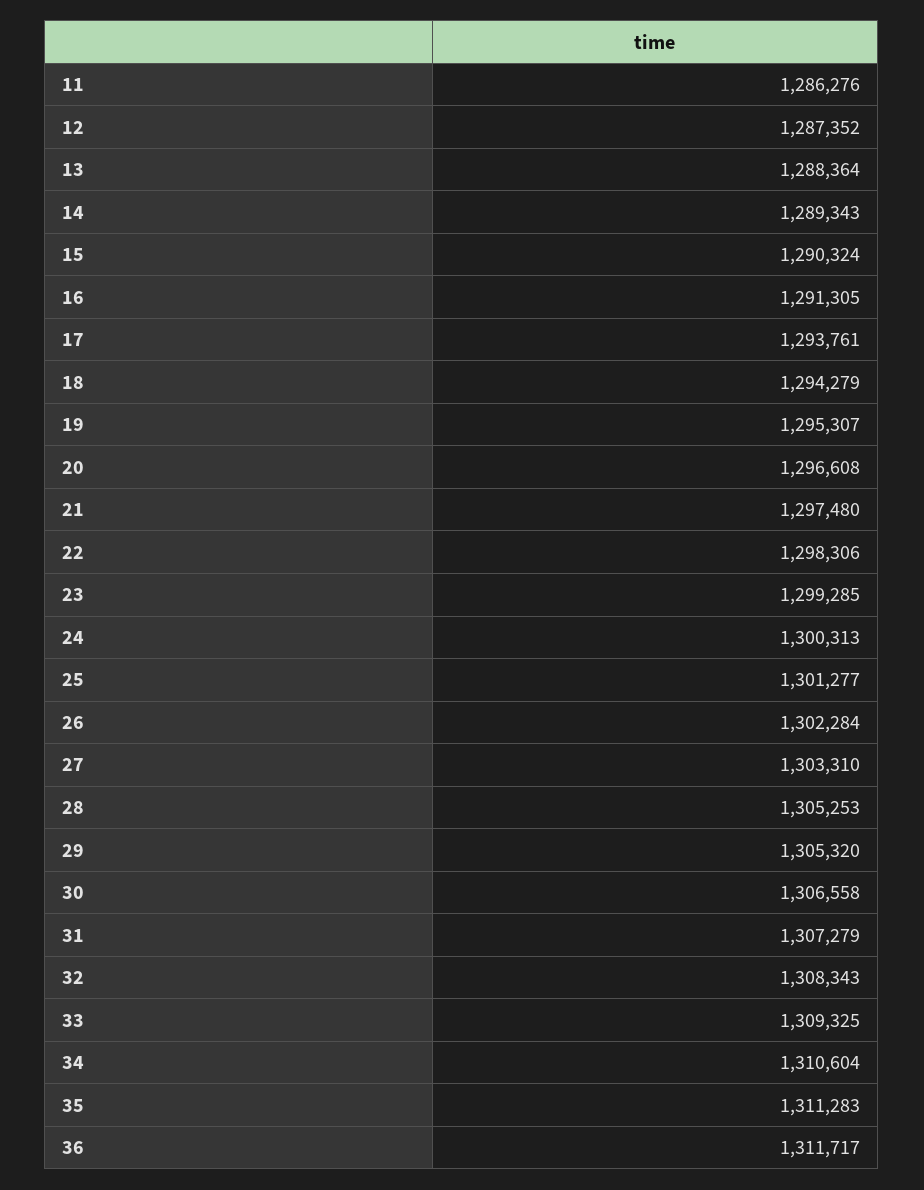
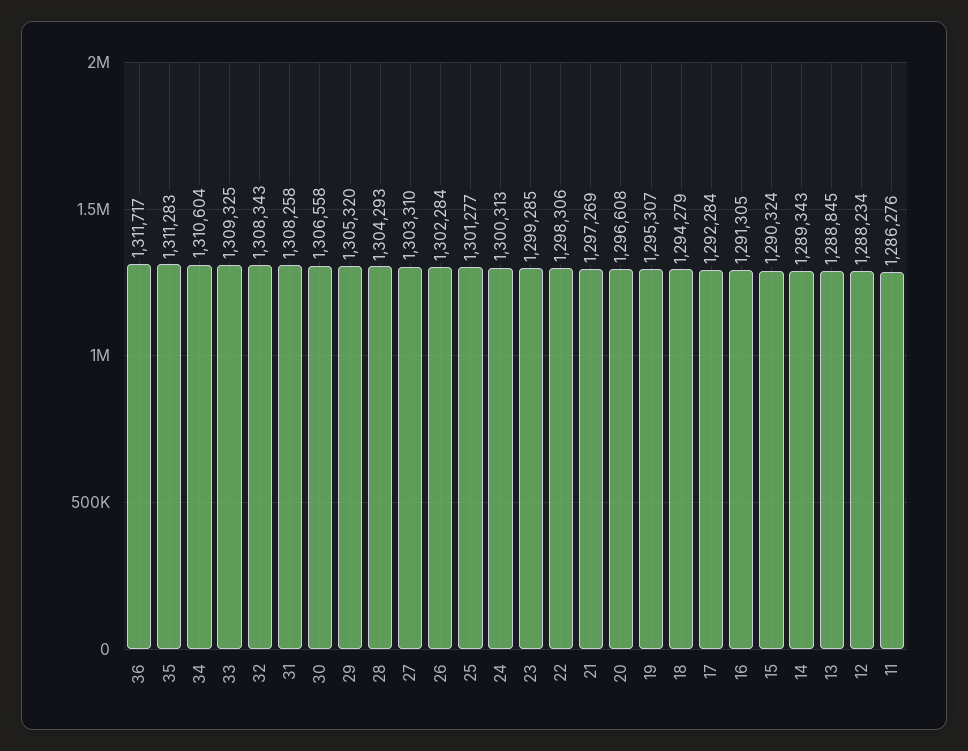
  {
    "11": 1286276,
-   "12": 1287352,
+   "12": 1288234,
-   "13": 1288364,
+   "13": 1288845,
    "14": 1289343,
    "15": 1290324,
    "16": 1291305,
-   "17": 1293761,
+   "17": 1292284,
    "18": 1294279,
    "19": 1295307,
    "20": 1296608,
-   "21": 1297480,
+   "21": 1297269,
    "22": 1298306,
    "23": 1299285,
    "24": 1300313,
    "25": 1301277,
    "26": 1302284,
    "27": 1303310,
-   "28": 1305253,
+   "28": 1304293,
    "29": 1305320,
    "30": 1306558,
-   "31": 1307279,
+   "31": 1308258,
    "32": 1308343,
    "33": 1309325,
    "34": 1310604,
    "35": 1311283,
    "36": 1311717
  }

